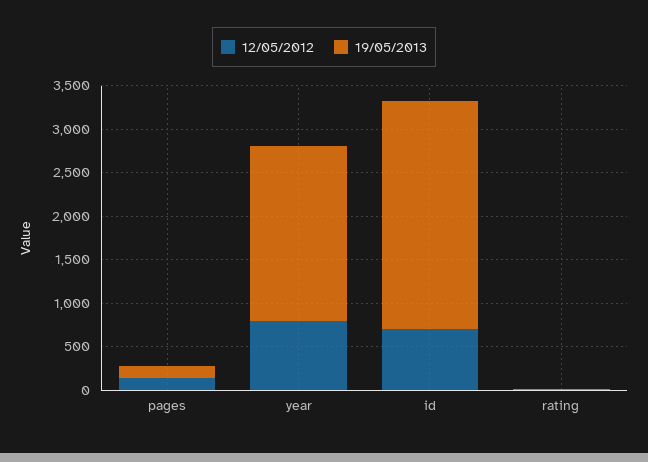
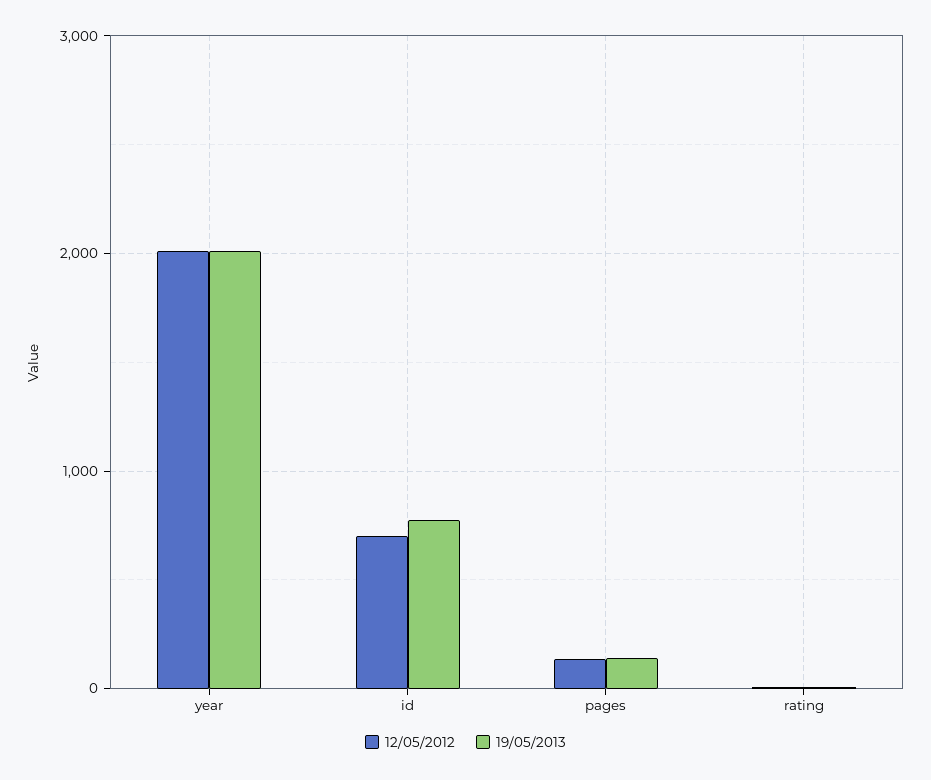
  {
    "12/05/2012": {
      "pages": 100,
-     "year": 800,
+     "year": 2000,
      "id": 700,
      "rating": 0
    },
    "19/05/2013": {
      "pages": 100,
      "year": 2000,
-     "id": 2600,
+     "id": 800,
      "rating": 0
    }
  }

